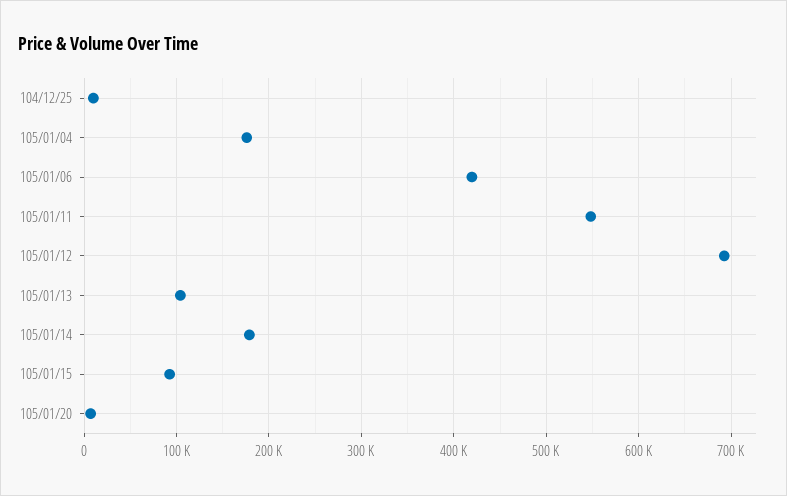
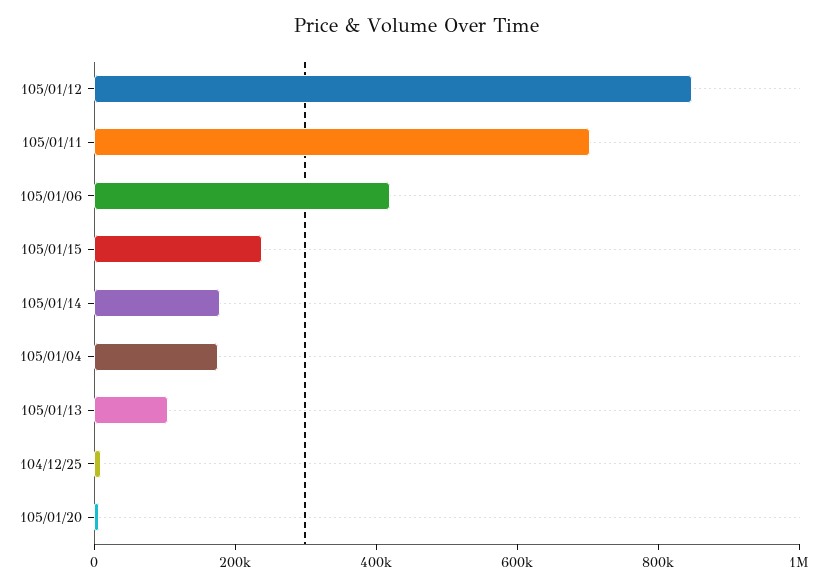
  {
    "104/12/25": 10000,
    "105/01/04": 180000,
    "105/01/06": 420000,
-   "105/01/11": 550000,
+   "105/01/11": 700000,
-   "105/01/12": 690000,
+   "105/01/12": 850000,
    "105/01/13": 100000,
    "105/01/14": 180000,
-   "105/01/15": 90000,
+   "105/01/15": 250000,
    "105/01/20": 10000
  }

